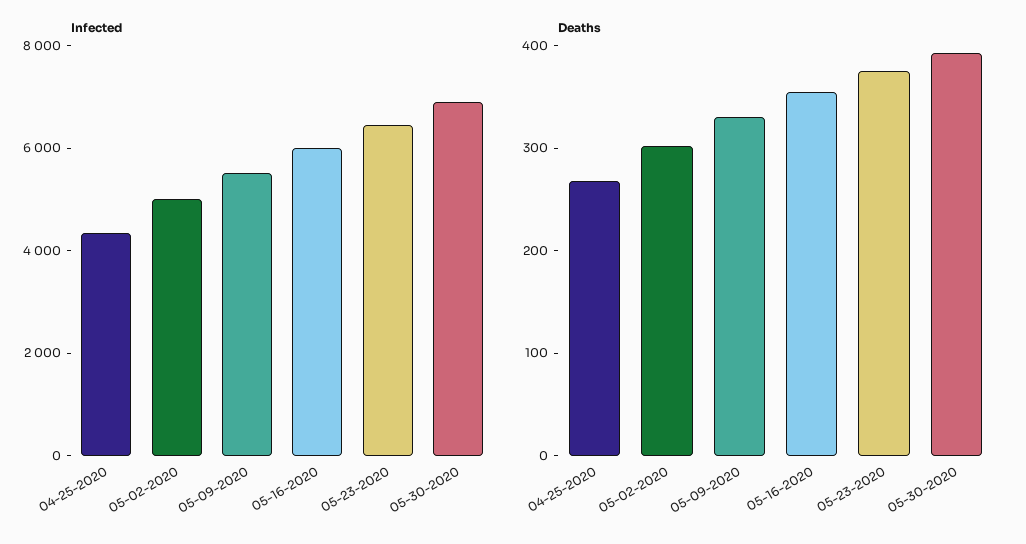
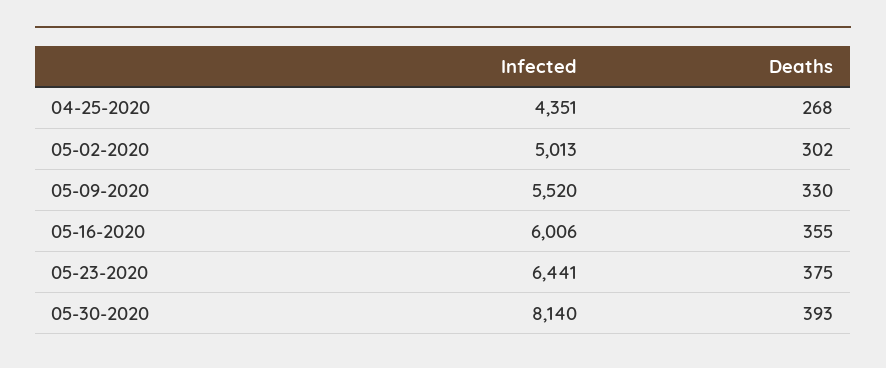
  {
    "Infected": {
      "04-25-2020": 4351,
      "05-02-2020": 5013,
      "05-09-2020": 5520,
      "05-16-2020": 6006,
      "05-23-2020": 6441,
-     "05-30-2020": 7000
+     "05-30-2020": 8140
    },
    "Deaths": {
      "04-25-2020": 268,
      "05-02-2020": 302,
      "05-09-2020": 330,
      "05-16-2020": 355,
      "05-23-2020": 375,
      "05-30-2020": 393
    }
  }

